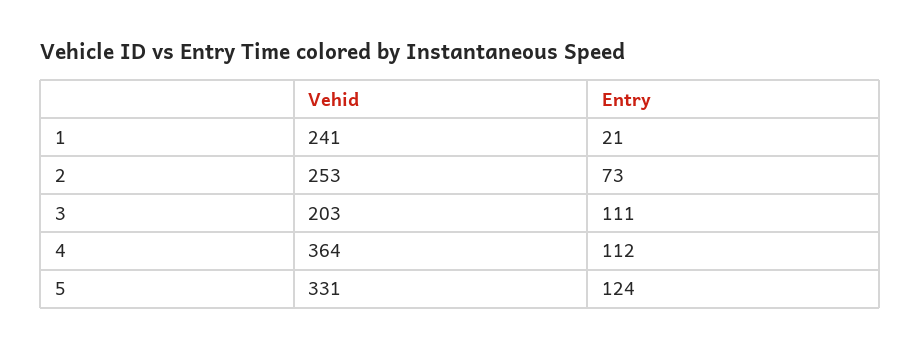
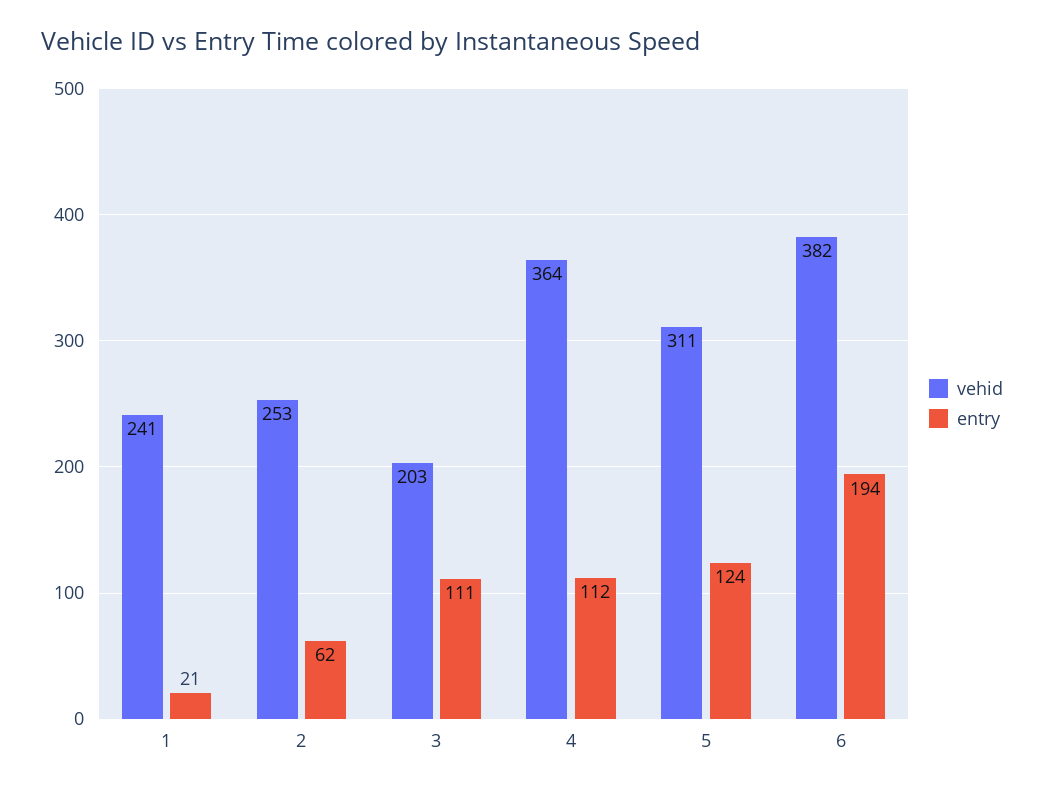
  {
    "Vehid": {
      "1": 241,
      "2": 253,
      "3": 203,
      "4": 364,
-     "5": 331
+     "5": 311,
+     "6": 382
    },
    "Entry": {
      "1": 21,
-     "2": 73,
+     "2": 62,
      "3": 111,
      "4": 112,
-     "5": 124
+     "5": 124,
+     "6": 194
    }
  }

